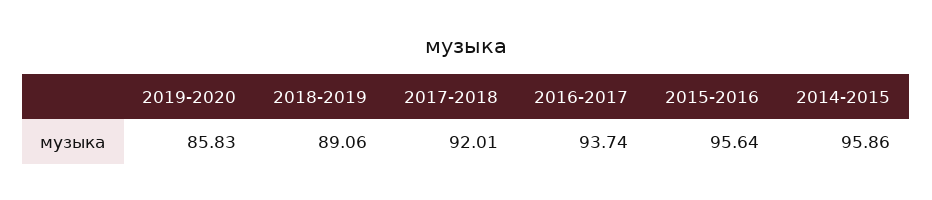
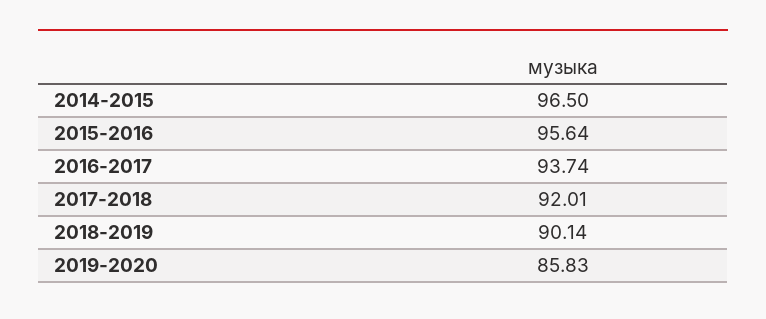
  {
    "2019-2020": 85.83,
-   "2018-2019": 89.06,
+   "2018-2019": 90.14,
    "2017-2018": 92.01,
    "2016-2017": 93.74,
    "2015-2016": 95.64,
-   "2014-2015": 95.86
+   "2014-2015": 96.5
  }

